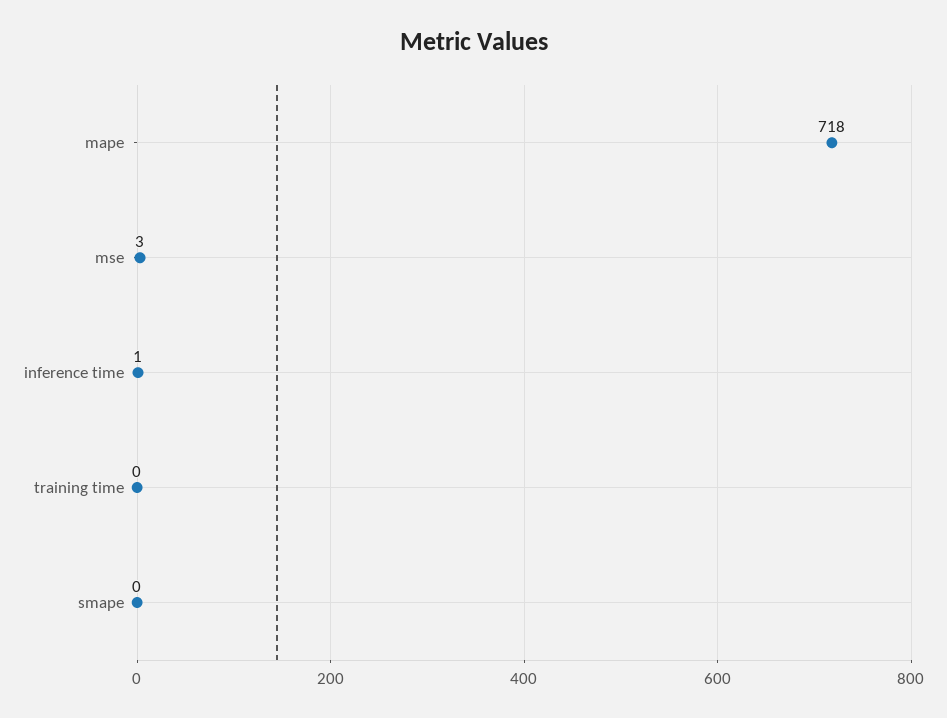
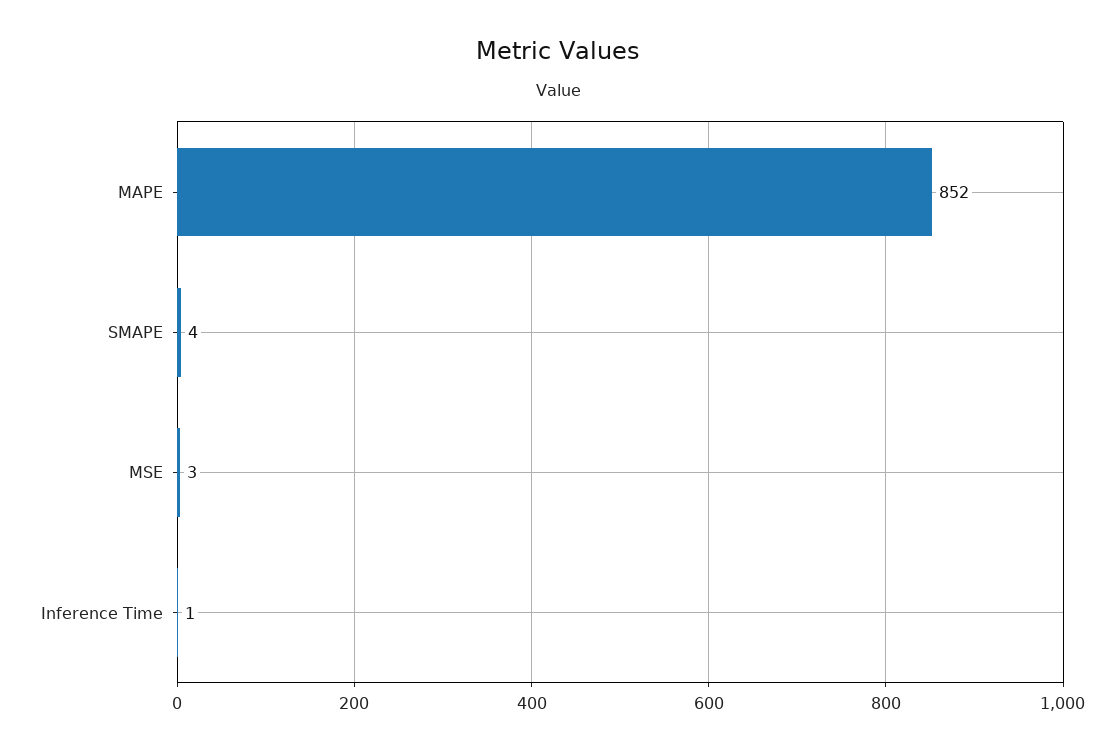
  {
-   "mape": 718,
+   "mape": 852,
    "mse": 3,
    "inference time": 1,
-   "training time": 0,
-   "smape": 0
+   "smape": 4
  }

